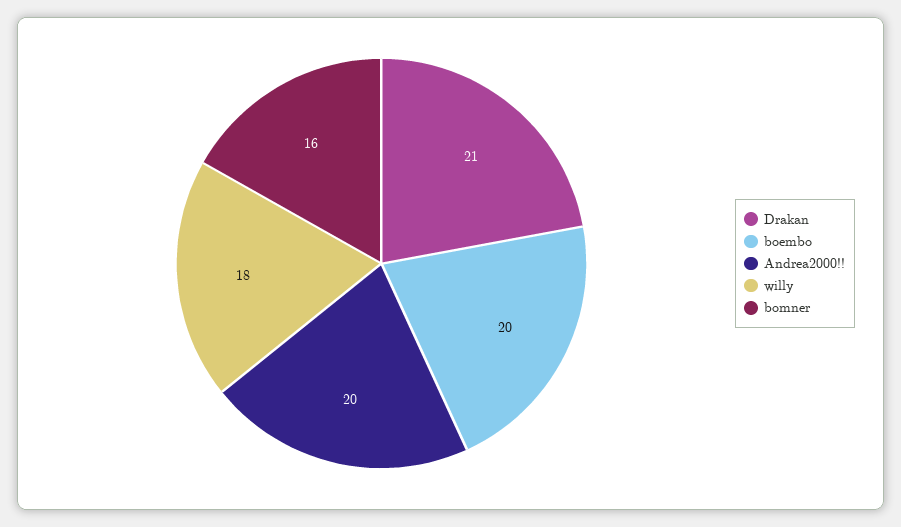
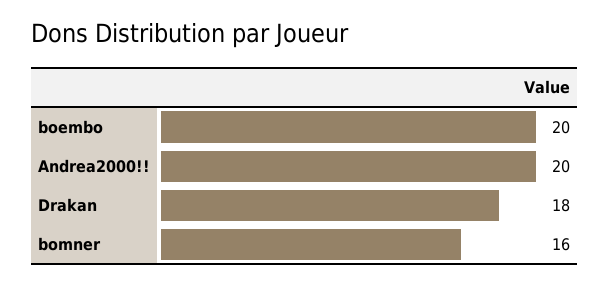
  {
-   "Drakan": 21,
+   "Drakan": 18,
    "boembo": 20,
    "Andrea2000!!": 20,
-   "willy": 18,
    "bomner": 16
  }

